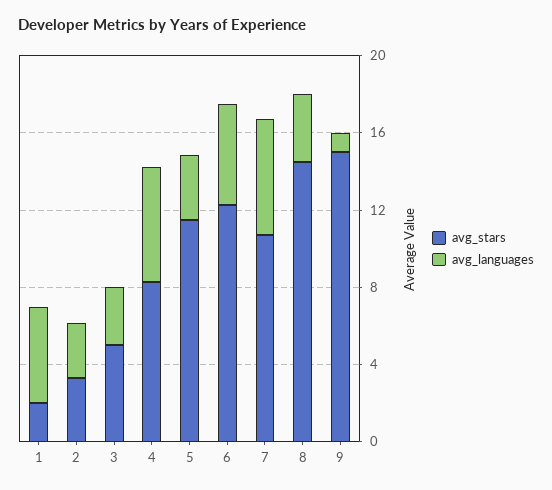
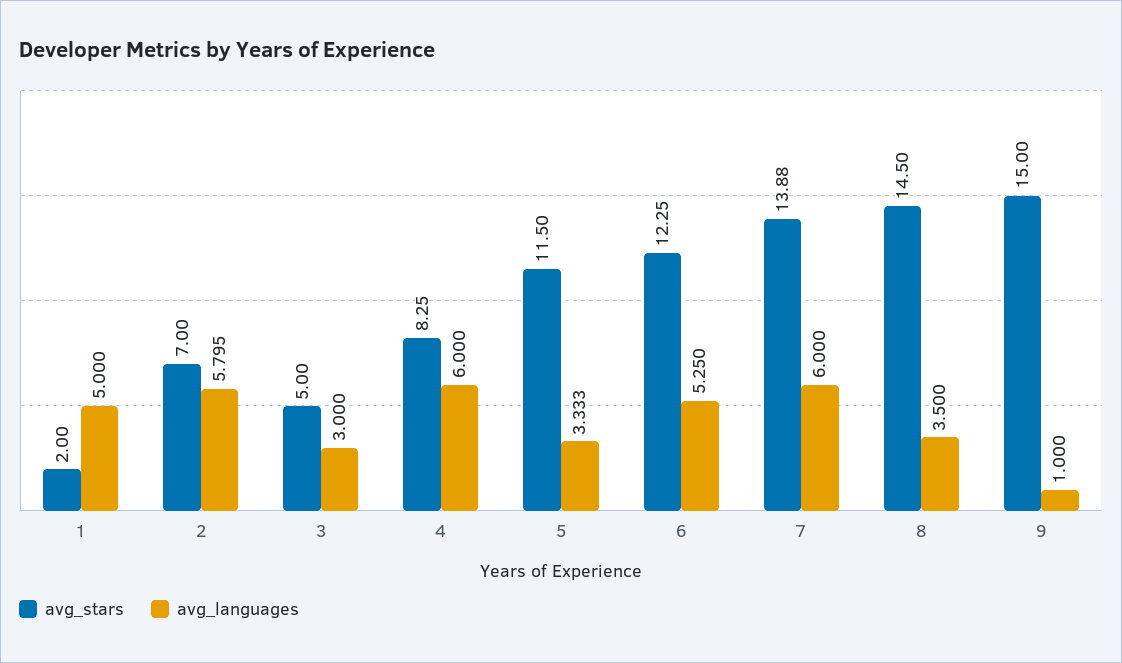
  {
    "avg_stars": {
      "1": 2,
-     "2": 3,
+     "2": 7,
      "3": 5,
      "4": 8.25,
      "5": 11.5,
      "6": 12.25,
-     "7": 11,
+     "7": 13.88,
      "8": 14.5,
      "9": 15
    },
    "avg_languages": {
      "1": 5,
-     "2": 3,
+     "2": 5.795,
      "3": 3,
      "4": 6,
      "5": 3.333,
      "6": 5.25,
      "7": 6,
      "8": 3.5,
      "9": 1
    }
  }

